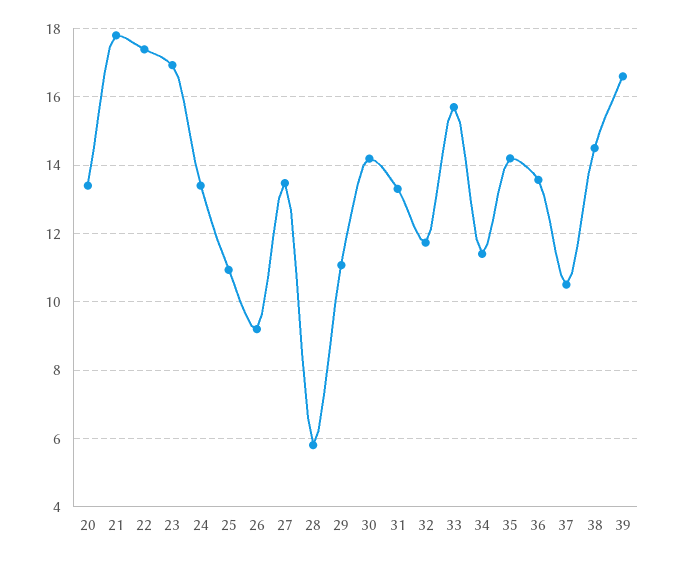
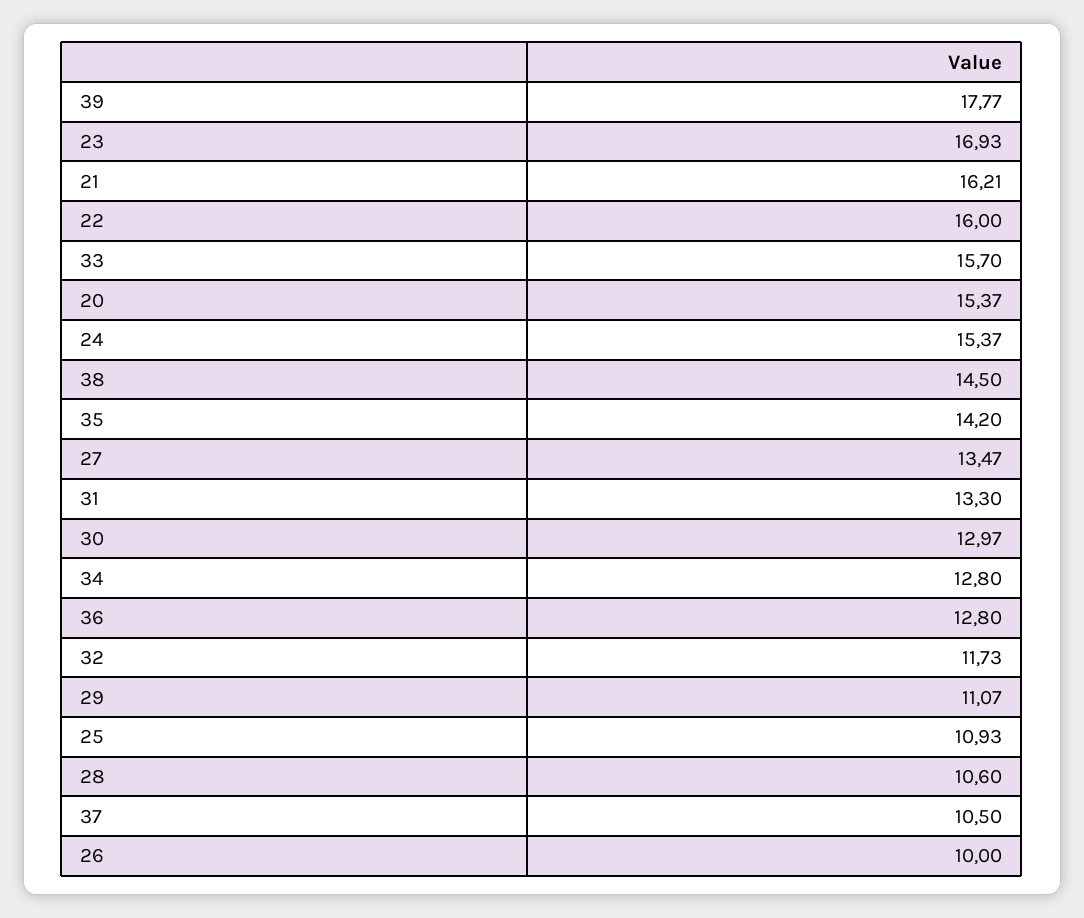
  {
-   "20": 13.4,
+   "20": 15.37,
-   "21": 17.8,
+   "21": 16.21,
-   "22": 17.4,
+   "22": 16,
    "23": 16.93,
-   "24": 13.4,
+   "24": 15.37,
    "25": 10.93,
-   "26": 9.2,
+   "26": 10,
    "27": 13.47,
-   "28": 5.8,
+   "28": 10.6,
    "29": 11.07,
-   "30": 14.2,
+   "30": 12.97,
    "31": 13.3,
    "32": 11.73,
    "33": 15.7,
-   "34": 11.4,
+   "34": 12.8,
    "35": 14.2,
-   "36": 13.6,
+   "36": 12.8,
    "37": 10.5,
    "38": 14.5,
-   "39": 16.6
+   "39": 17.77
  }

